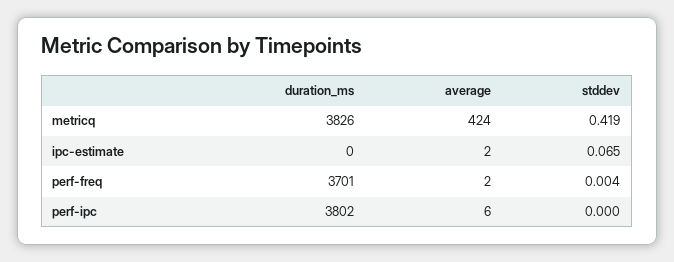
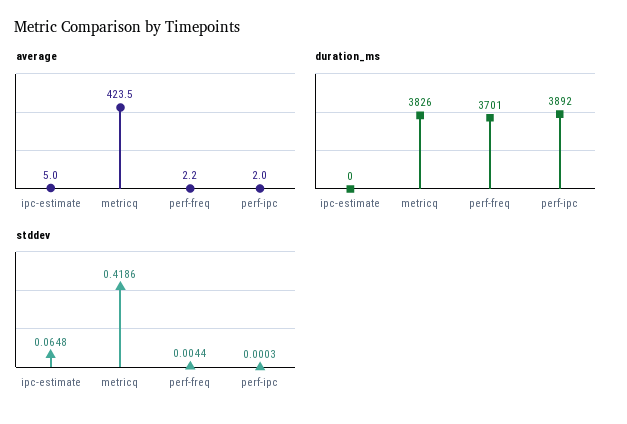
  {
    "duration_ms": {
      "metricq": 3826,
      "ipc-estimate": 0,
      "perf-freq": 3701,
-     "perf-ipc": 3802
+     "perf-ipc": 3892
    },
    "average": {
      "metricq": 423.5,
-     "ipc-estimate": 2,
+     "ipc-estimate": 5,
      "perf-freq": 2.2,
-     "perf-ipc": 6
+     "perf-ipc": 2
    },
    "stddev": {
      "metricq": 0.4186,
      "ipc-estimate": 0.0648,
      "perf-freq": 0.0044,
      "perf-ipc": 0.0003
    }
  }

